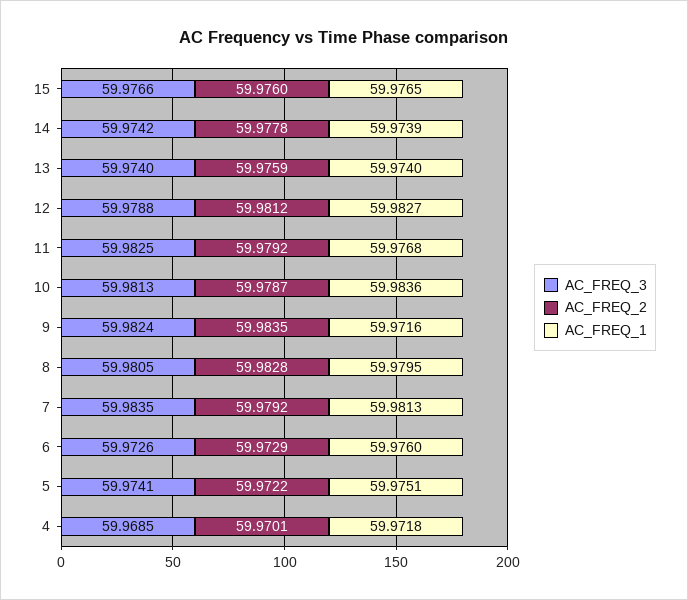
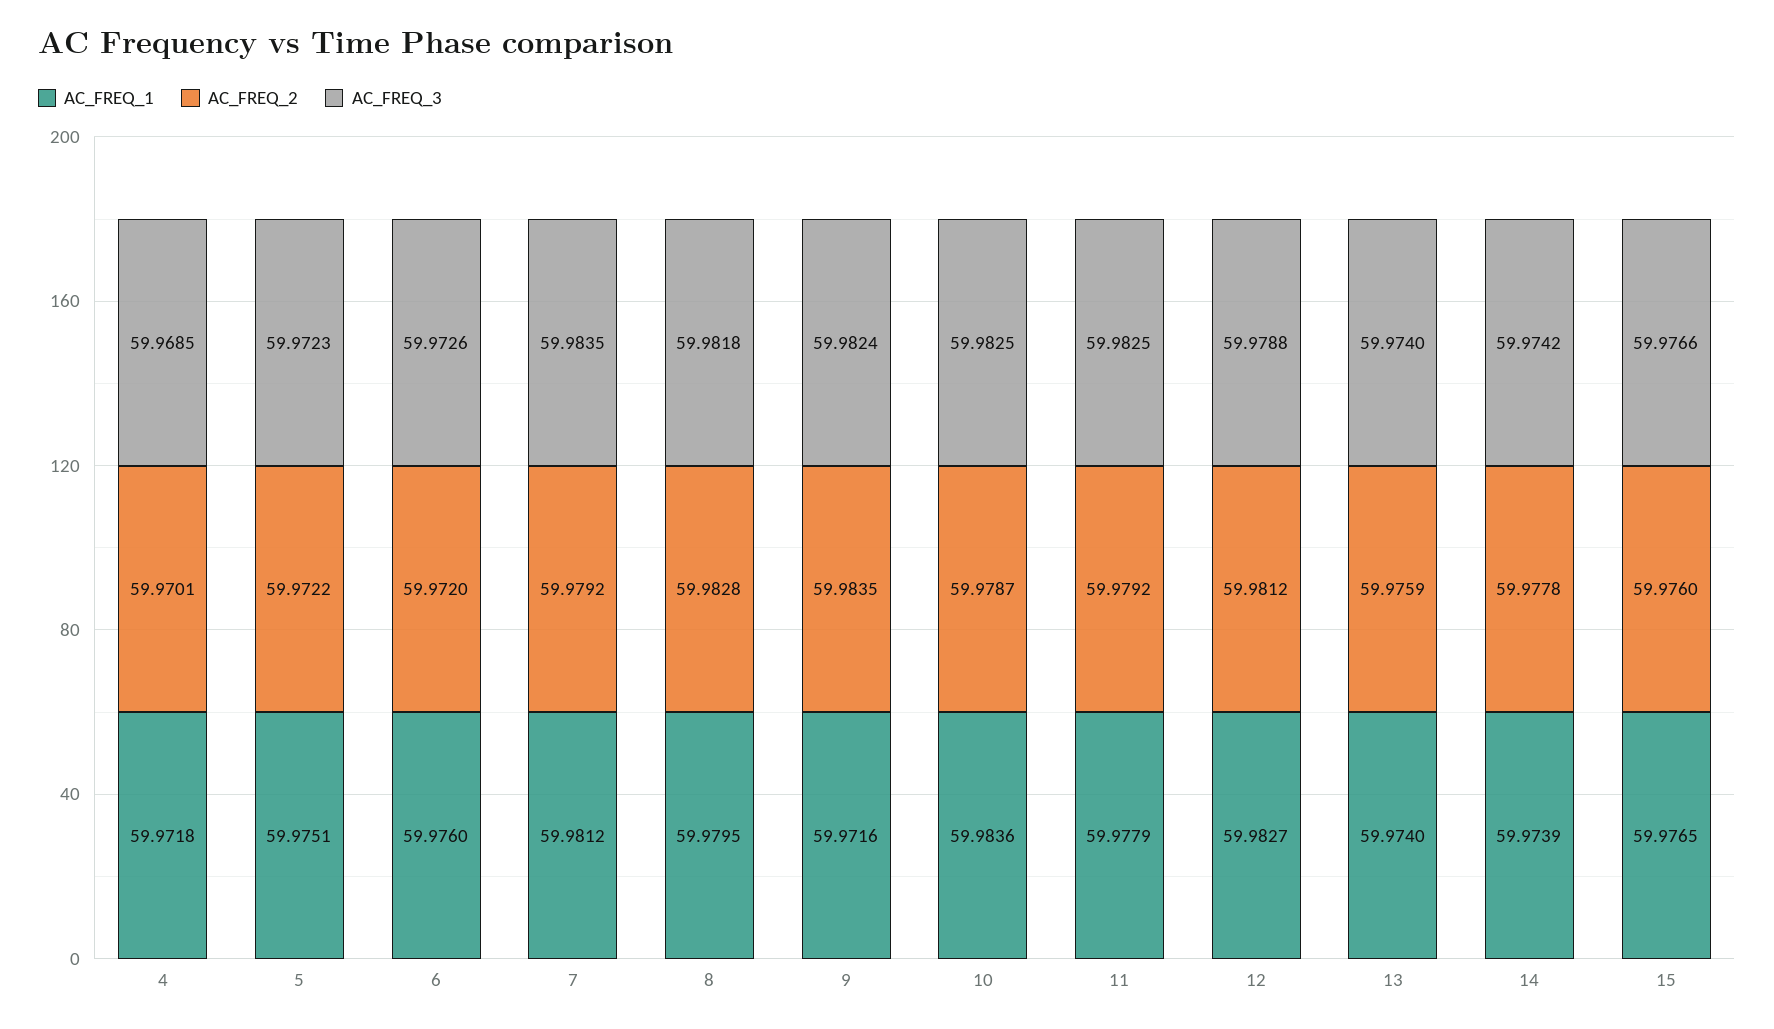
  {
    "AC_FREQ_3": {
      "15": 59.9766,
      "14": 59.9742,
      "13": 59.974,
      "12": 59.9788,
      "11": 59.9825,
-     "10": 59.9813,
+     "10": 59.9825,
      "9": 59.9824,
-     "8": 59.9805,
+     "8": 59.9818,
      "7": 59.9835,
      "6": 59.9726,
-     "5": 59.9741,
+     "5": 59.9723,
      "4": 59.9685
    },
    "AC_FREQ_2": {
      "15": 59.976,
      "14": 59.9778,
      "13": 59.9759,
      "12": 59.9812,
      "11": 59.9792,
      "10": 59.9787,
      "9": 59.9835,
      "8": 59.9828,
      "7": 59.9792,
-     "6": 59.9729,
+     "6": 59.972,
      "5": 59.9722,
      "4": 59.9701
    },
    "AC_FREQ_1": {
      "15": 59.9765,
      "14": 59.9739,
      "13": 59.974,
      "12": 59.9827,
-     "11": 59.9768,
+     "11": 59.9779,
      "10": 59.9836,
      "9": 59.9716,
      "8": 59.9795,
-     "7": 59.9813,
+     "7": 59.9812,
      "6": 59.976,
      "5": 59.9751,
      "4": 59.9718
    }
  }

